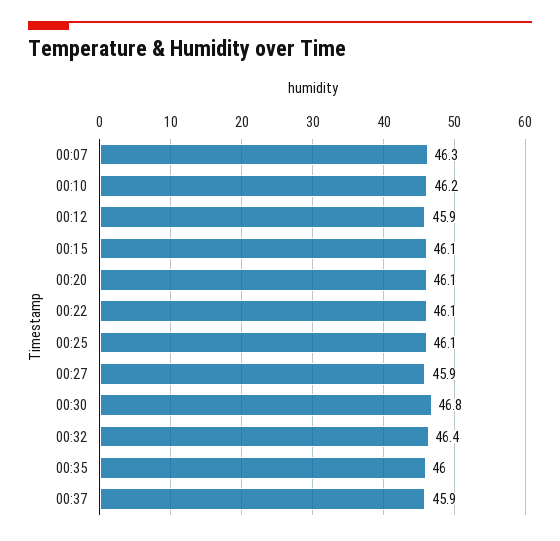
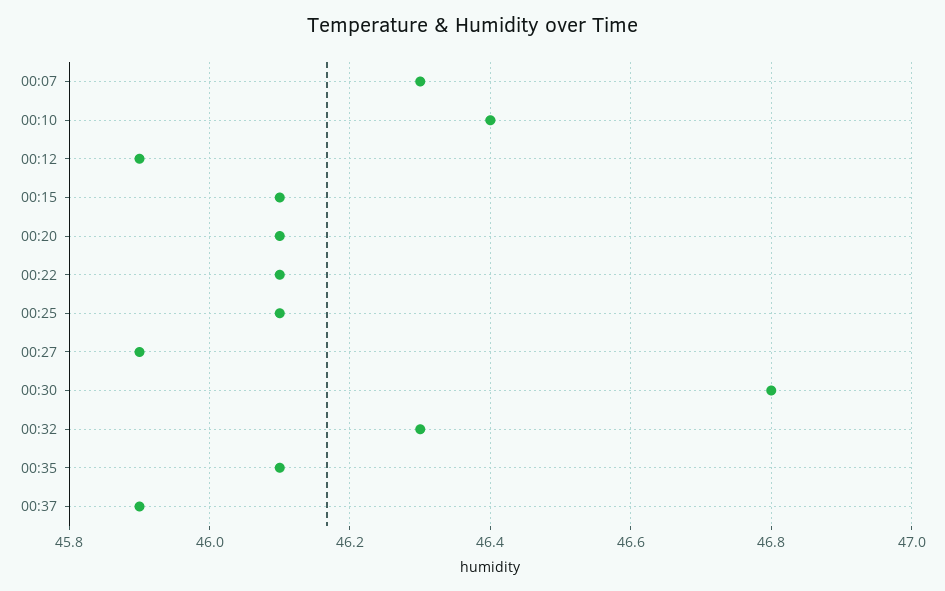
  {
    "00:07": 46.3,
-   "00:10": 46.2,
+   "00:10": 46.4,
    "00:12": 45.9,
    "00:15": 46.1,
    "00:20": 46.1,
    "00:22": 46.1,
    "00:25": 46.1,
    "00:27": 45.9,
    "00:30": 46.8,
-   "00:32": 46.4,
+   "00:32": 46.3,
-   "00:35": 46,
+   "00:35": 46.1,
    "00:37": 45.9
  }

